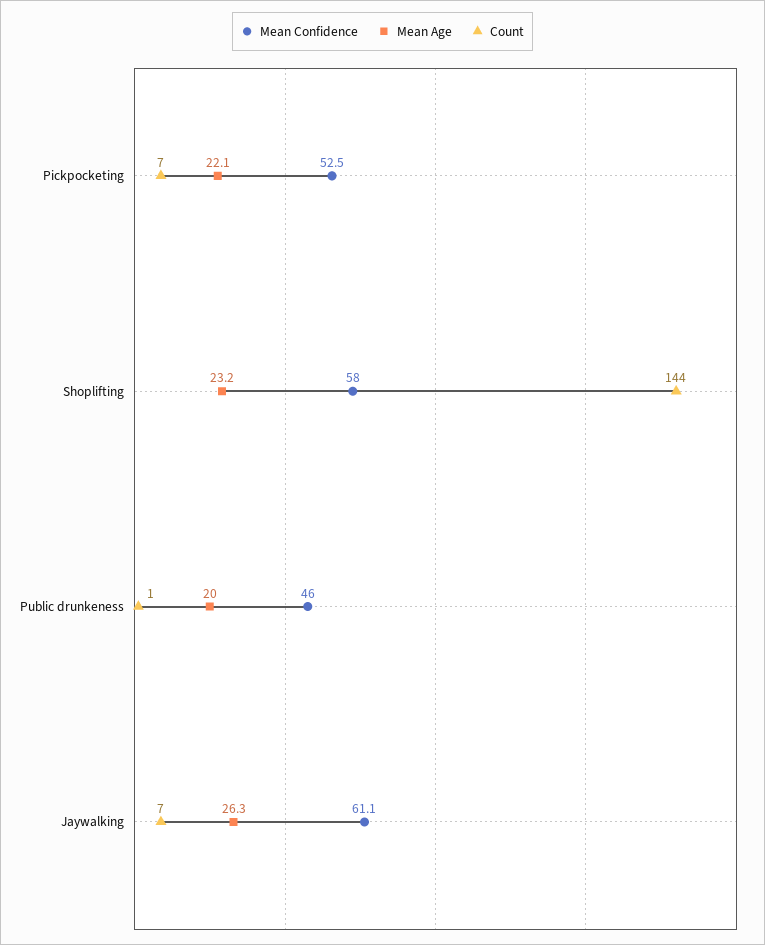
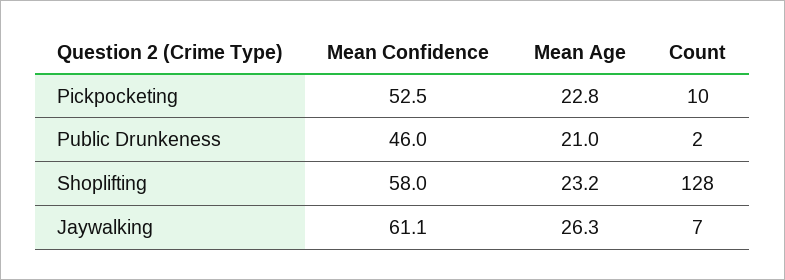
  {
    "Mean Confidence": {
      "Pickpocketing": 52.5,
      "Shoplifting": 58,
      "Public drunkeness": 46,
      "Jaywalking": 61.1
    },
    "Mean Age": {
-     "Pickpocketing": 22.1,
+     "Pickpocketing": 22.8,
      "Shoplifting": 23.2,
-     "Public drunkeness": 20,
+     "Public drunkeness": 21,
      "Jaywalking": 26.3
    },
    "Count": {
-     "Pickpocketing": 7,
+     "Pickpocketing": 10,
-     "Shoplifting": 144,
+     "Shoplifting": 128,
-     "Public drunkeness": 1,
+     "Public drunkeness": 2,
      "Jaywalking": 7
    }
  }

